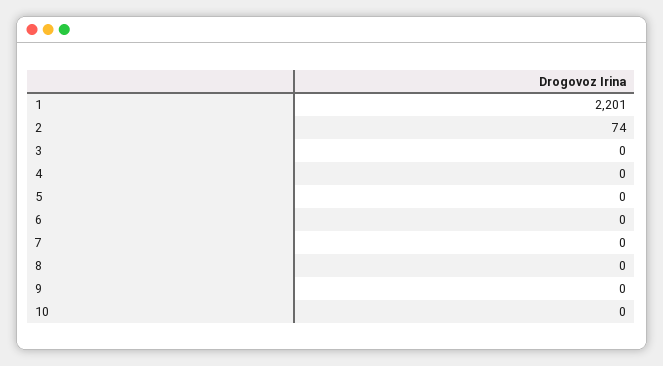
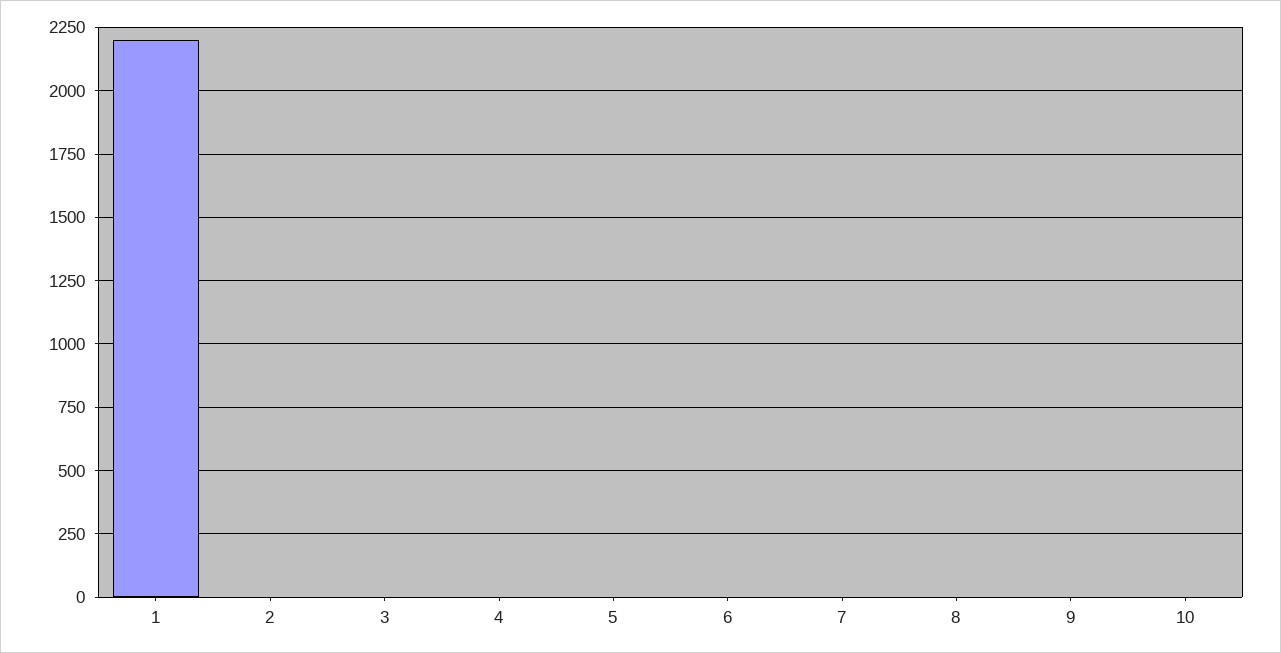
  {
    "1": 2201,
-   "2": 74,
+   "2": 0,
    "3": 0,
    "4": 0,
    "5": 0,
    "6": 0,
    "7": 0,
    "8": 0,
    "9": 0,
    "10": 0
  }

